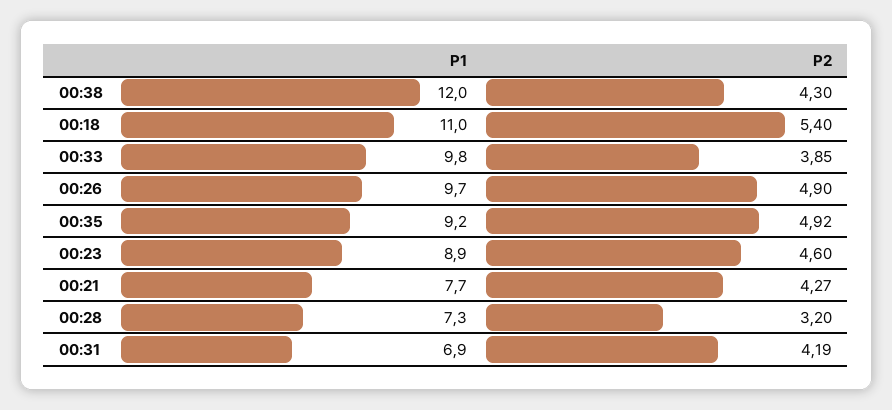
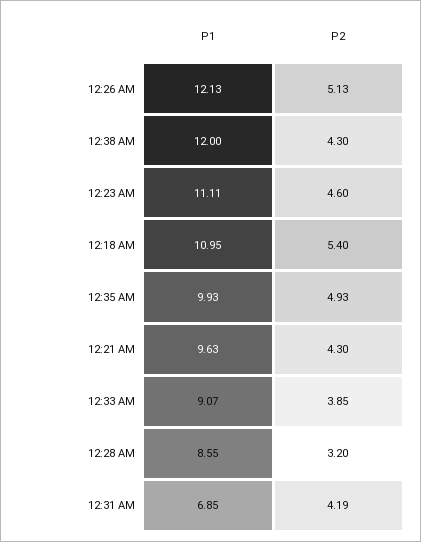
  {
    "P1": {
      "00:38": 12,
      "00:18": 10.95,
-     "00:33": 9.8,
+     "00:33": 9.07,
-     "00:26": 9.7,
+     "00:26": 12.13,
-     "00:35": 9.2,
+     "00:35": 9.93,
-     "00:23": 8.9,
+     "00:23": 11.11,
-     "00:21": 7.7,
+     "00:21": 9.63,
-     "00:28": 7.3,
+     "00:28": 8.55,
      "00:31": 6.85
    },
    "P2": {
      "00:38": 4.3,
      "00:18": 5.4,
      "00:33": 3.85,
-     "00:26": 4.9,
+     "00:26": 5.13,
-     "00:35": 4.92,
+     "00:35": 4.93,
      "00:23": 4.6,
-     "00:21": 4.27,
+     "00:21": 4.3,
      "00:28": 3.2,
      "00:31": 4.19
    }
  }

